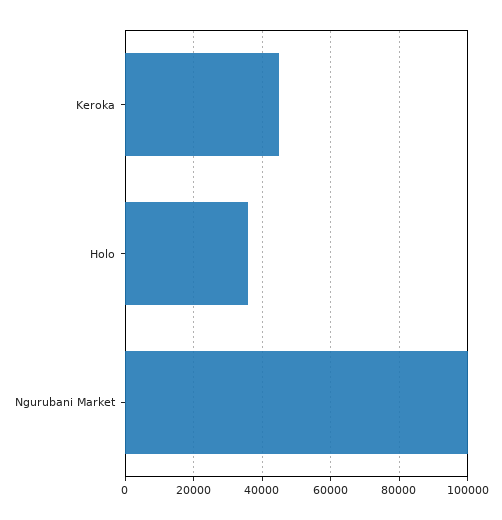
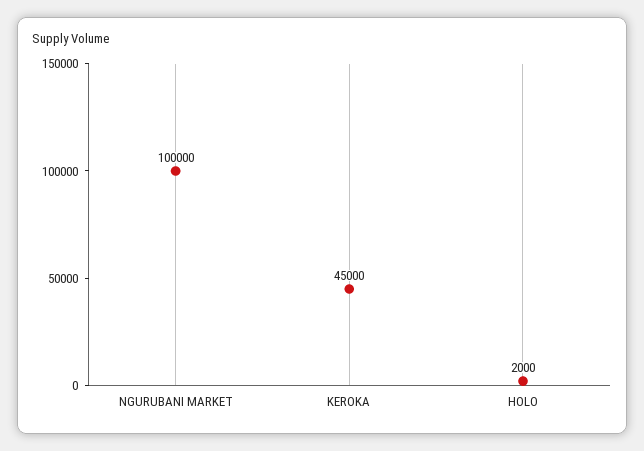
  {
    "Keroka": 45000,
-   "Holo": 36000,
+   "Holo": 2000,
    "Ngurubani Market": 100000
  }

